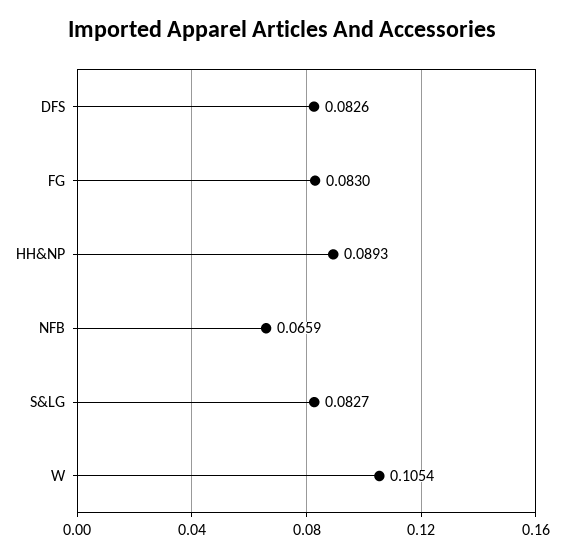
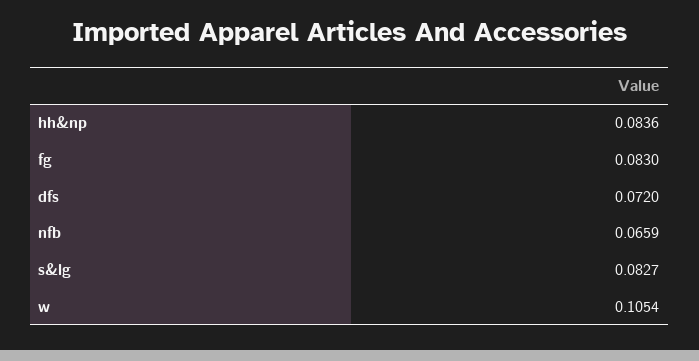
  {
-   "DFS": 0.0826,
+   "DFS": 0.072,
    "FG": 0.083,
-   "HH&NP": 0.0893,
+   "HH&NP": 0.0836,
    "NFB": 0.0659,
    "S&LG": 0.0827,
    "W": 0.1054
  }

